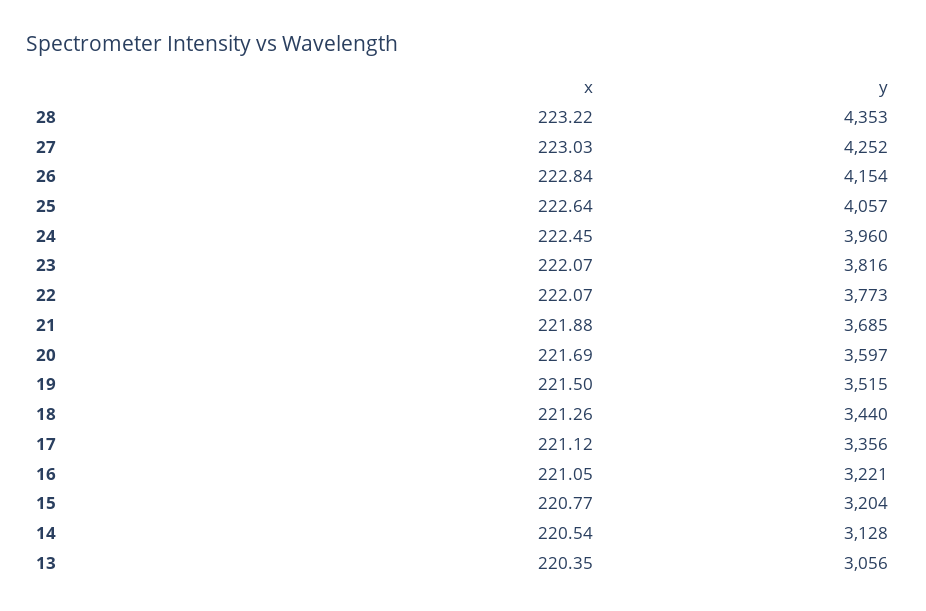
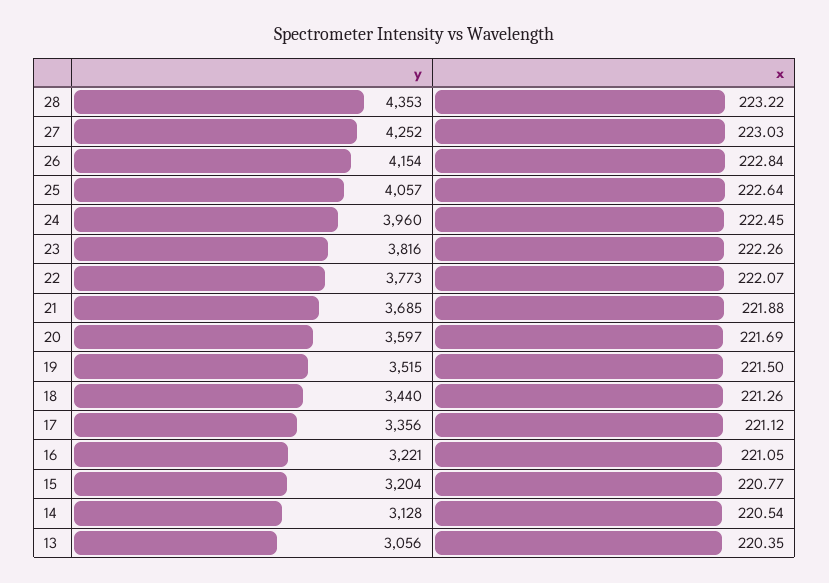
  {
    "x": {
      "28": 223.22,
      "27": 223.03,
      "26": 222.84,
      "25": 222.64,
      "24": 222.45,
-     "23": 222.07,
+     "23": 222.26,
      "22": 222.07,
      "21": 221.88,
      "20": 221.69,
      "19": 221.5,
      "18": 221.26,
      "17": 221.12,
      "16": 221.05,
      "15": 220.77,
      "14": 220.54,
      "13": 220.35
    },
    "y": {
      "28": 4353,
      "27": 4252,
      "26": 4154,
      "25": 4057,
      "24": 3960,
      "23": 3816,
      "22": 3773,
      "21": 3685,
      "20": 3597,
      "19": 3515,
      "18": 3440,
      "17": 3356,
      "16": 3221,
      "15": 3204,
      "14": 3128,
      "13": 3056
    }
  }

